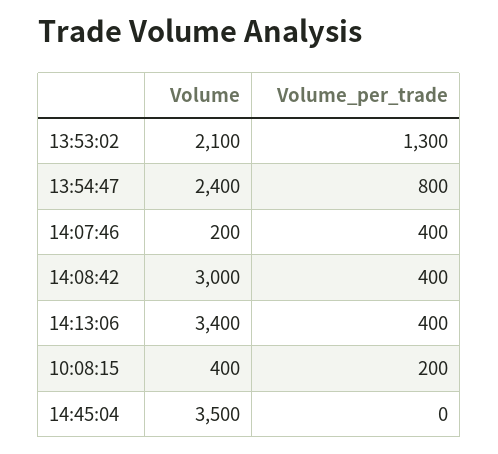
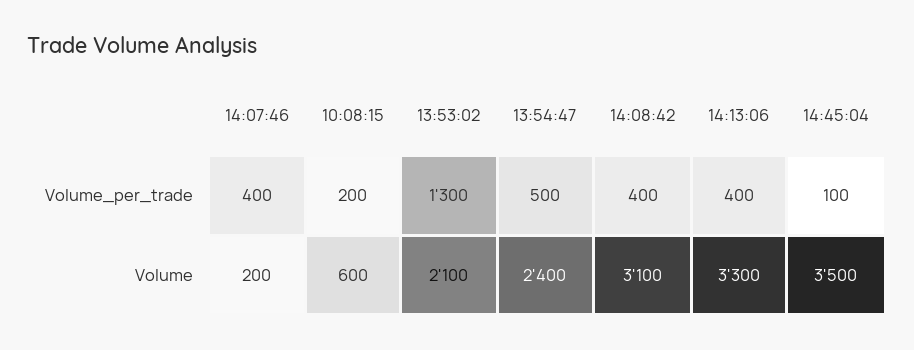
  {
    "Volume": {
      "13:53:02": 2100,
      "13:54:47": 2400,
      "14:07:46": 200,
-     "14:08:42": 3000,
+     "14:08:42": 3100,
-     "14:13:06": 3400,
+     "14:13:06": 3300,
-     "10:08:15": 400,
+     "10:08:15": 600,
      "14:45:04": 3500
    },
    "Volume_per_trade": {
      "13:53:02": 1300,
-     "13:54:47": 800,
+     "13:54:47": 500,
      "14:07:46": 400,
      "14:08:42": 400,
      "14:13:06": 400,
      "10:08:15": 200,
-     "14:45:04": 0
+     "14:45:04": 100
    }
  }

